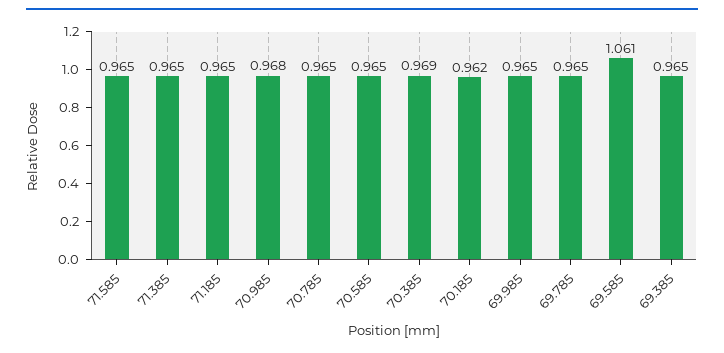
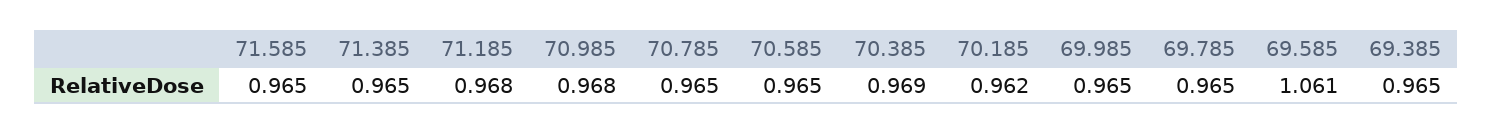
  {
    "71.585": 0.965,
    "71.385": 0.965,
-   "71.185": 0.965,
+   "71.185": 0.968,
    "70.985": 0.968,
    "70.785": 0.965,
    "70.585": 0.965,
    "70.385": 0.969,
    "70.185": 0.962,
    "69.985": 0.965,
    "69.785": 0.965,
    "69.585": 1.061,
    "69.385": 0.965
  }

